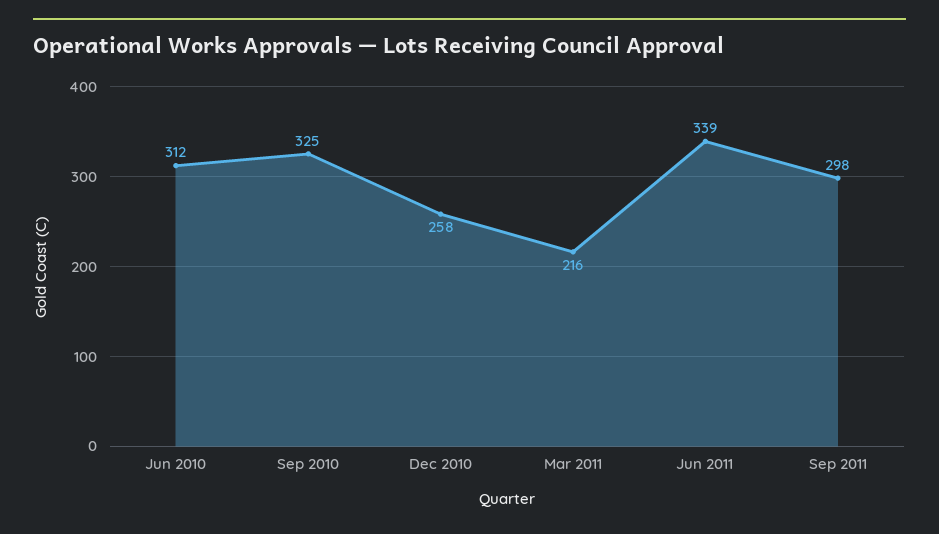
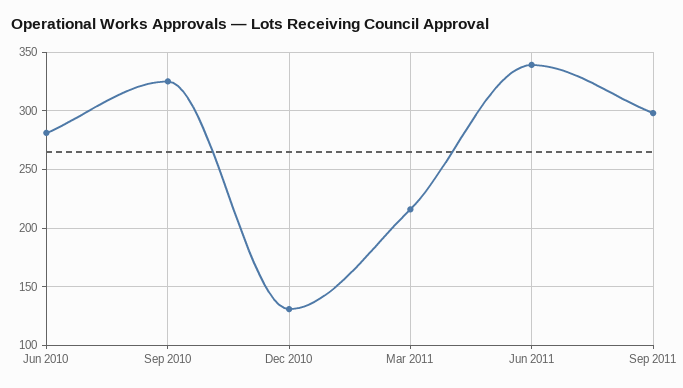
  {
-   "Jun 2010": 312,
+   "Jun 2010": 280,
    "Sep 2010": 325,
-   "Dec 2010": 258,
+   "Dec 2010": 130,
    "Mar 2011": 216,
    "Jun 2011": 339,
    "Sep 2011": 298
  }

